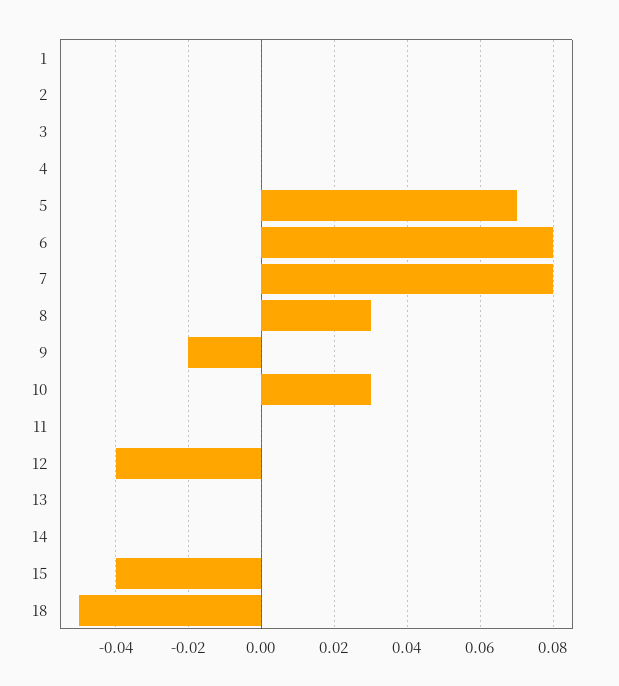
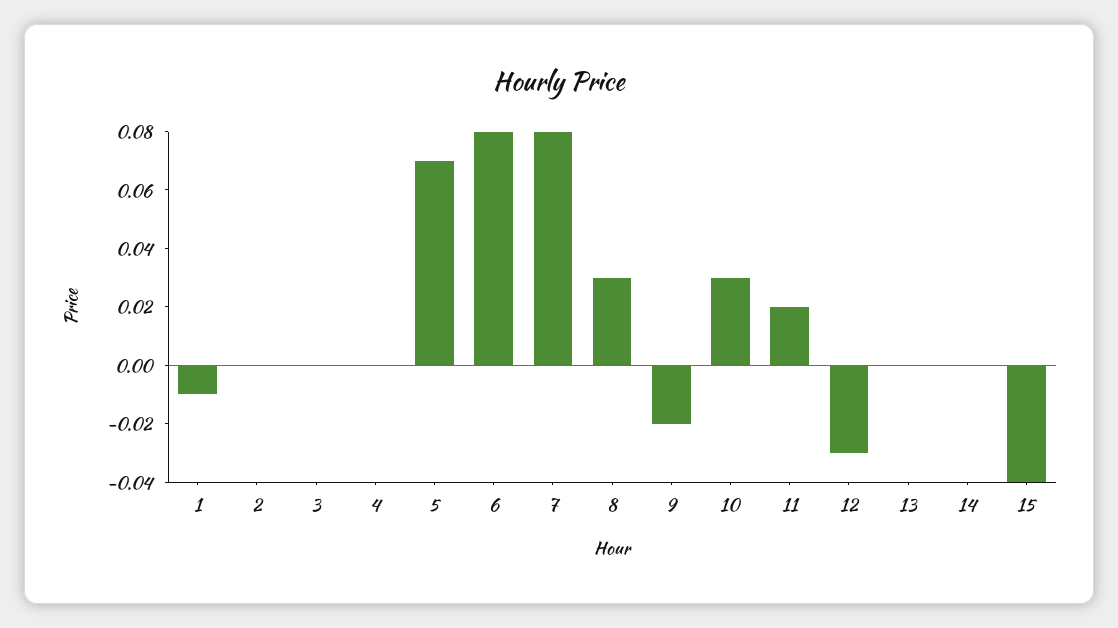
  {
-   "1": 0,
+   "1": -0.01,
    "2": 0,
    "3": 0,
    "4": 0,
    "5": 0.07,
    "6": 0.08,
    "7": 0.08,
    "8": 0.03,
    "9": -0.02,
    "10": 0.03,
-   "11": 0,
+   "11": 0.02,
-   "12": -0.04,
+   "12": -0.03,
    "13": 0,
    "14": 0,
-   "15": -0.04,
+   "15": -0.04
-   "18": -0.05
  }

